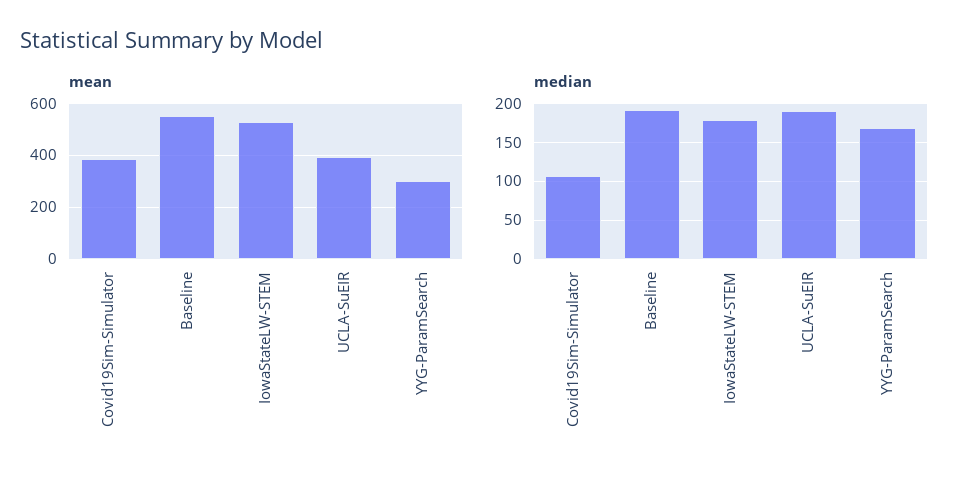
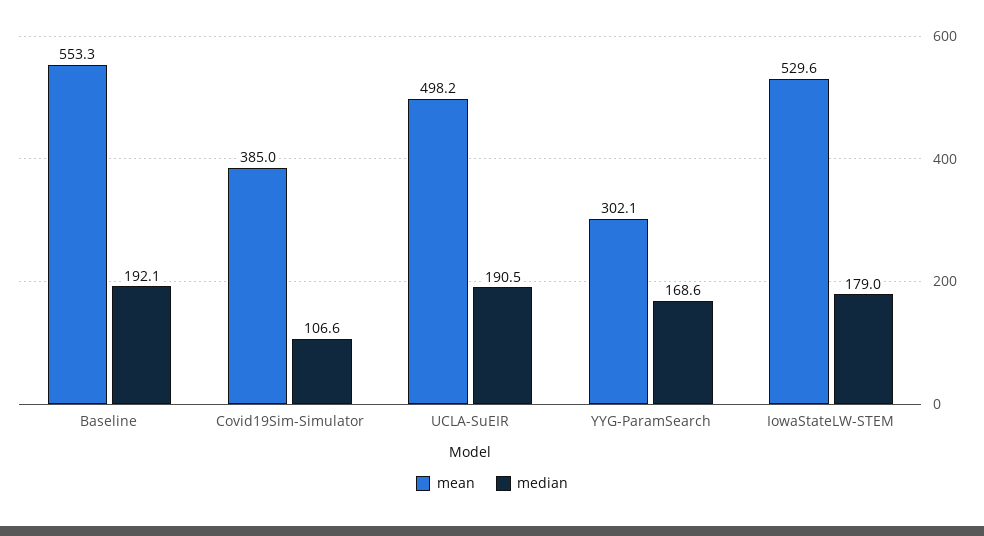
  {
    "mean": {
      "Covid19Sim-Simulator": 385,
      "Baseline": 553.3,
      "IowaStateLW-STEM": 529.6,
-     "UCLA-SuEIR": 400,
+     "UCLA-SuEIR": 498.2,
      "YYG-ParamSearch": 302.1
    },
    "median": {
      "Covid19Sim-Simulator": 106.6,
      "Baseline": 192.1,
      "IowaStateLW-STEM": 179,
      "UCLA-SuEIR": 190.5,
      "YYG-ParamSearch": 168.6
    }
  }

